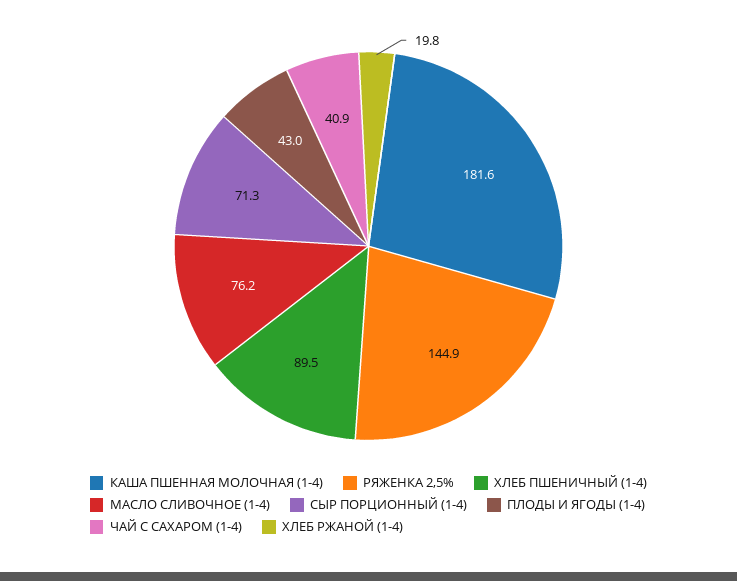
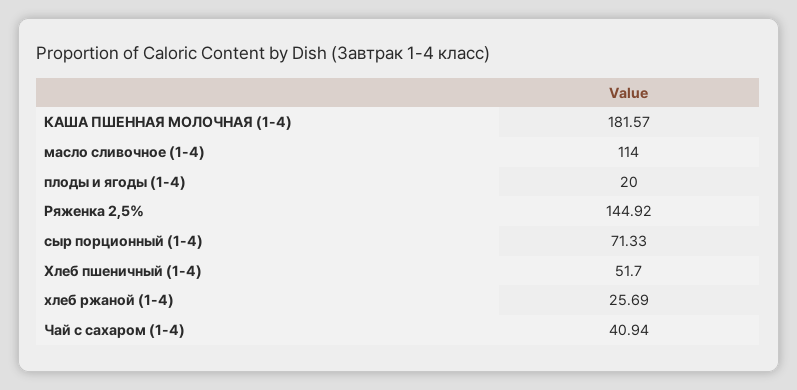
  {
    "КАША ПШЕННАЯ МОЛОЧНАЯ (1-4)": 181.57,
    "РЯЖЕНКА 2,5%": 144.92,
-   "ХЛЕБ ПШЕНИЧНЫЙ (1-4)": 89.5,
+   "ХЛЕБ ПШЕНИЧНЫЙ (1-4)": 51.7,
-   "МАСЛО СЛИВОЧНОЕ (1-4)": 76.2,
+   "МАСЛО СЛИВОЧНОЕ (1-4)": 114,
    "СЫР ПОРЦИОННЫЙ (1-4)": 71.33,
-   "ПЛОДЫ И ЯГОДЫ (1-4)": 43,
+   "ПЛОДЫ И ЯГОДЫ (1-4)": 20,
    "ЧАЙ С САХАРОМ (1-4)": 40.94,
-   "ХЛЕБ РЖАНОЙ (1-4)": 19.8
+   "ХЛЕБ РЖАНОЙ (1-4)": 25.69
  }

